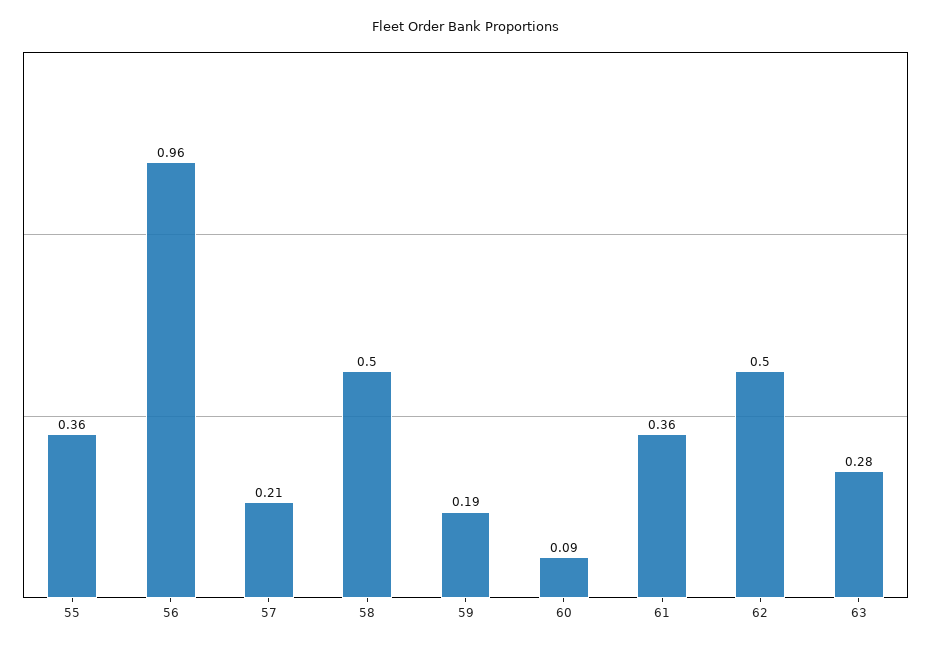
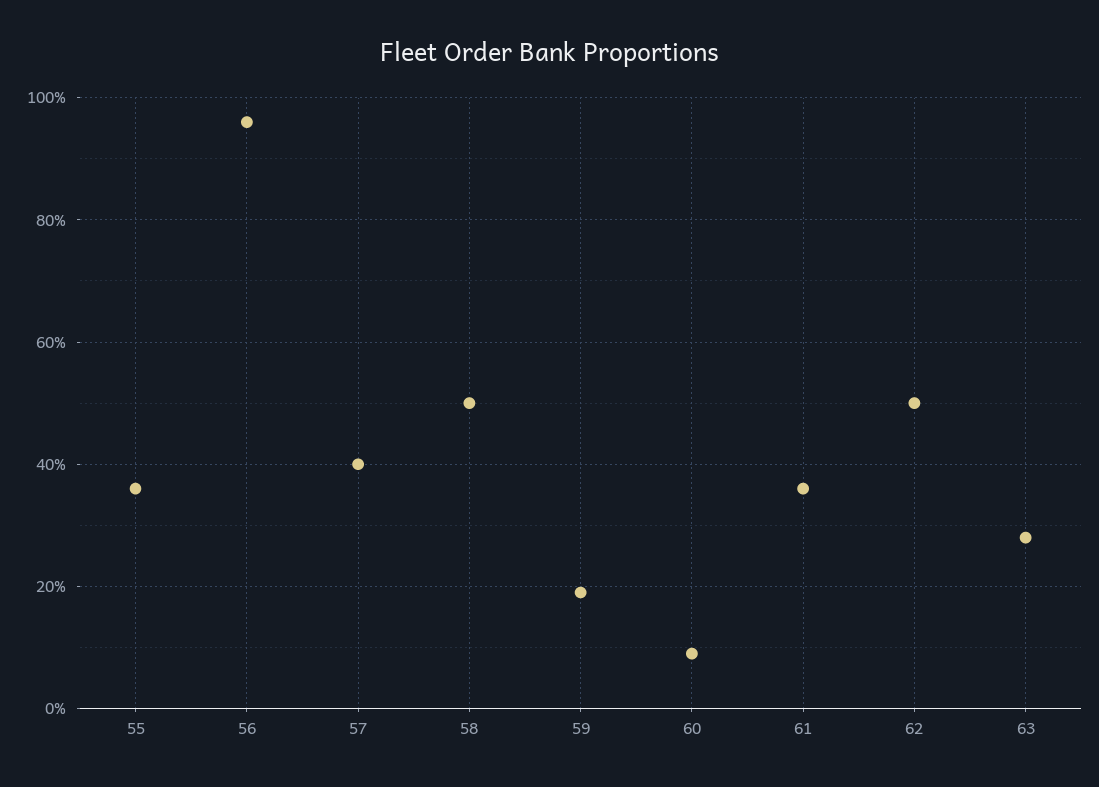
  {
    "55": 0.36,
    "56": 0.96,
-   "57": 0.21,
+   "57": 0.4,
    "58": 0.5,
    "59": 0.19,
    "60": 0.09,
    "61": 0.36,
    "62": 0.5,
    "63": 0.28
  }

